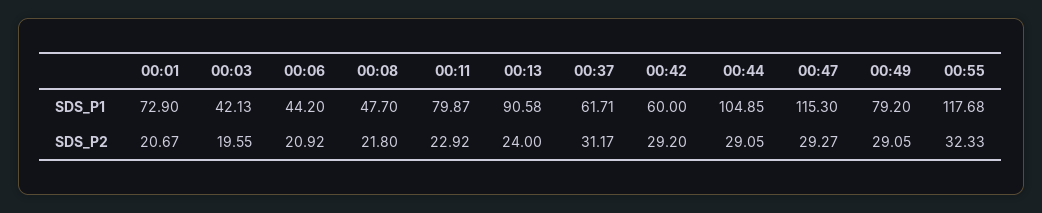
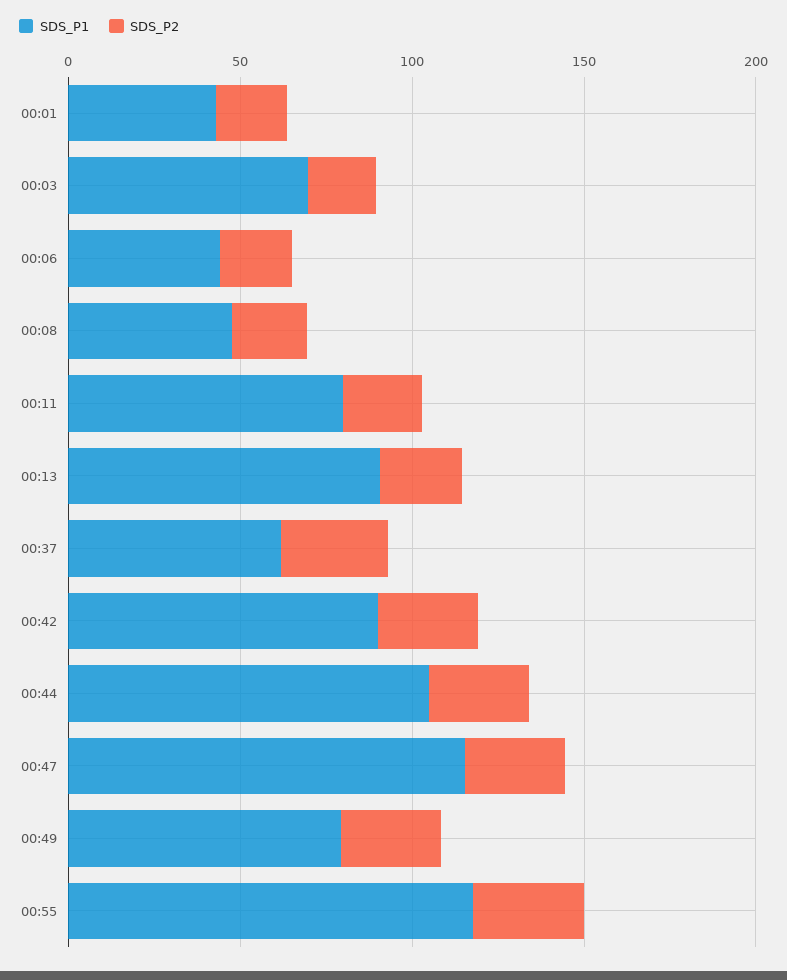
  {
    "SDS_P1": {
-     "00:01": 72.9,
+     "00:01": 40,
-     "00:03": 42.13,
+     "00:03": 70,
      "00:06": 44.2,
      "00:08": 47.7,
      "00:11": 79.87,
      "00:13": 90.58,
      "00:37": 61.71,
-     "00:42": 60,
+     "00:42": 90,
      "00:44": 104.85,
      "00:47": 115.3,
      "00:49": 79.2,
      "00:55": 117.68
    },
    "SDS_P2": {
      "00:01": 20.67,
      "00:03": 19.55,
      "00:06": 20.92,
      "00:08": 21.8,
      "00:11": 22.92,
      "00:13": 24,
      "00:37": 31.17,
      "00:42": 29.2,
      "00:44": 29.05,
      "00:47": 29.27,
      "00:49": 29.05,
      "00:55": 32.33
    }
  }

